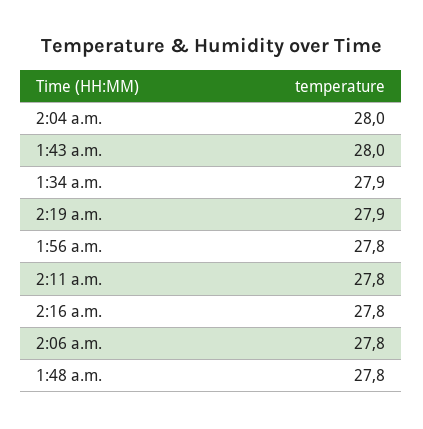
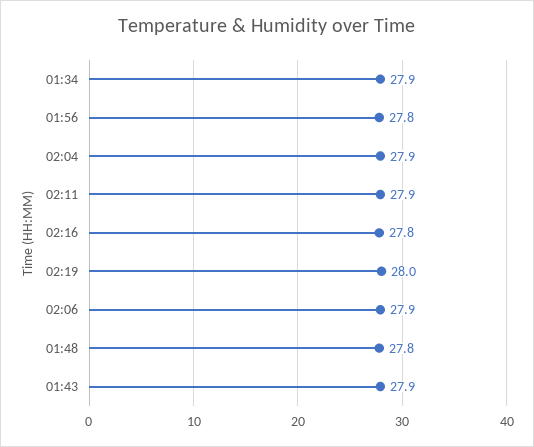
  {
-   "2:04 a.m.": 28,
+   "2:04 a.m.": 27.9,
-   "1:43 a.m.": 28,
+   "1:43 a.m.": 27.9,
    "1:34 a.m.": 27.9,
-   "2:19 a.m.": 27.9,
+   "2:19 a.m.": 28,
    "1:56 a.m.": 27.8,
-   "2:11 a.m.": 27.8,
+   "2:11 a.m.": 27.9,
    "2:16 a.m.": 27.8,
-   "2:06 a.m.": 27.8,
+   "2:06 a.m.": 27.9,
    "1:48 a.m.": 27.8
  }

